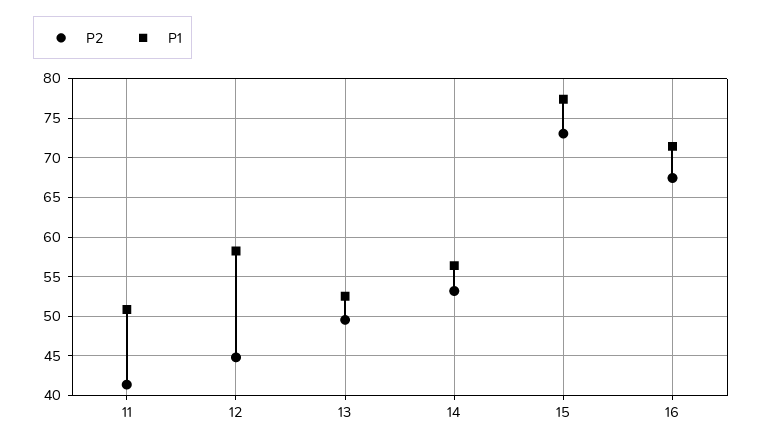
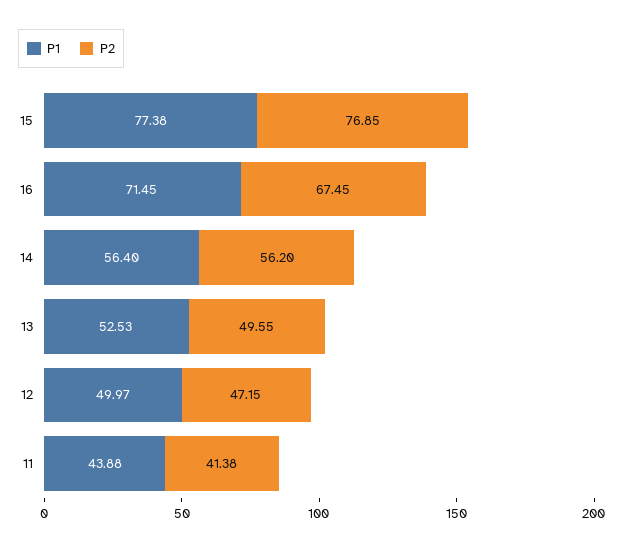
  {
    "P2": {
      "11": 41.38,
-     "12": 45,
+     "12": 47.15,
      "13": 49.55,
-     "14": 53,
+     "14": 56.2,
-     "15": 73,
+     "15": 76.85,
      "16": 67.45
    },
    "P1": {
-     "11": 51,
+     "11": 43.88,
-     "12": 58,
+     "12": 49.97,
      "13": 52.53,
      "14": 56.4,
      "15": 77.38,
      "16": 71.45
    }
  }

